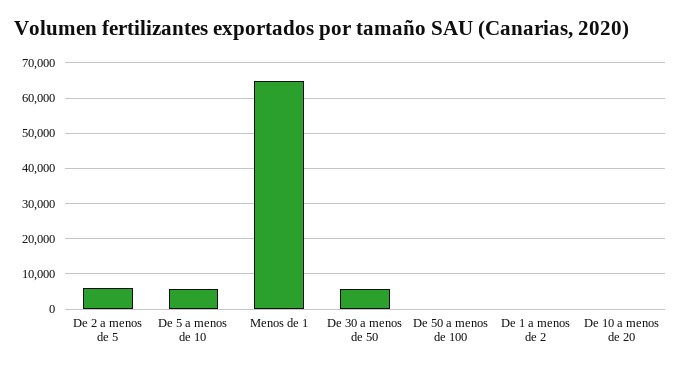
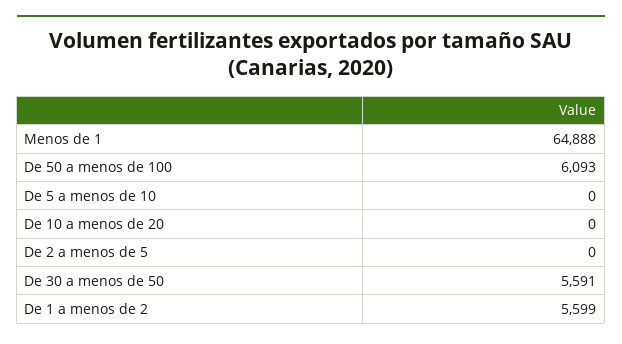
  {
-   "De 2 a menos de 5": 6000,
+   "De 2 a menos de 5": 0,
-   "De 5 a menos de 10": 6000,
+   "De 5 a menos de 10": 0,
    "Menos de 1": 64888,
    "De 30 a menos de 50": 5591,
-   "De 50 a menos de 100": 0,
+   "De 50 a menos de 100": 6093,
-   "De 1 a menos de 2": 0,
+   "De 1 a menos de 2": 5599,
    "De 10 a menos de 20": 0
  }

